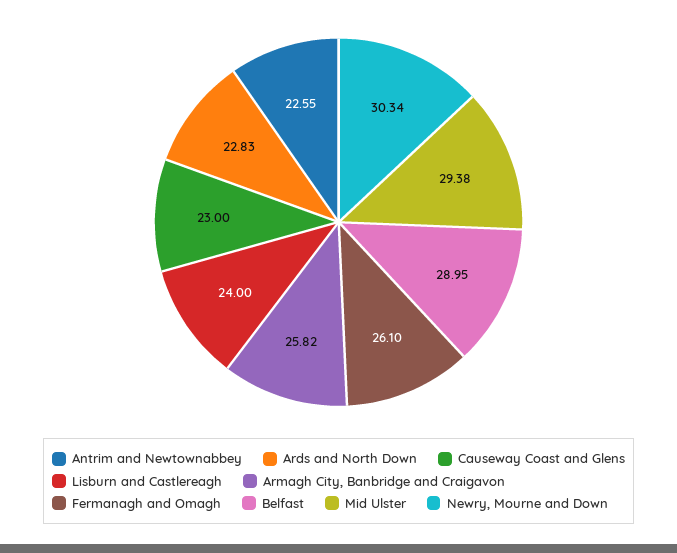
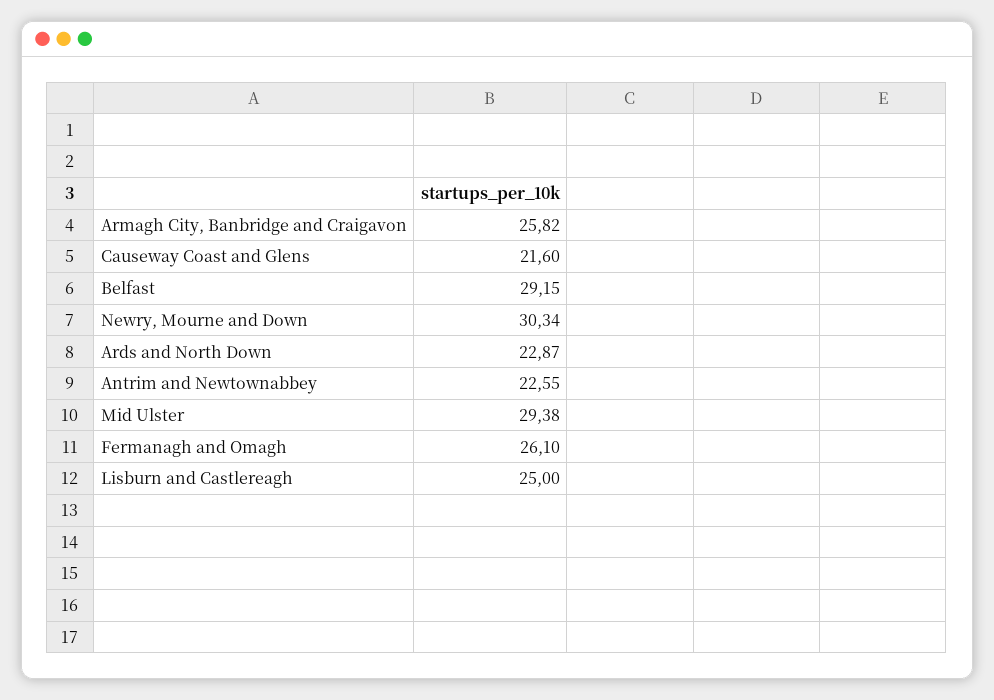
  {
    "Antrim and Newtownabbey": 22.55,
-   "Ards and North Down": 22.83,
+   "Ards and North Down": 22.87,
-   "Causeway Coast and Glens": 23,
+   "Causeway Coast and Glens": 21.6,
-   "Lisburn and Castlereagh": 24,
+   "Lisburn and Castlereagh": 25,
    "Armagh City, Banbridge and Craigavon": 25.82,
    "Fermanagh and Omagh": 26.1,
-   "Belfast": 28.95,
+   "Belfast": 29.15,
    "Mid Ulster": 29.38,
    "Newry, Mourne and Down": 30.34
  }

